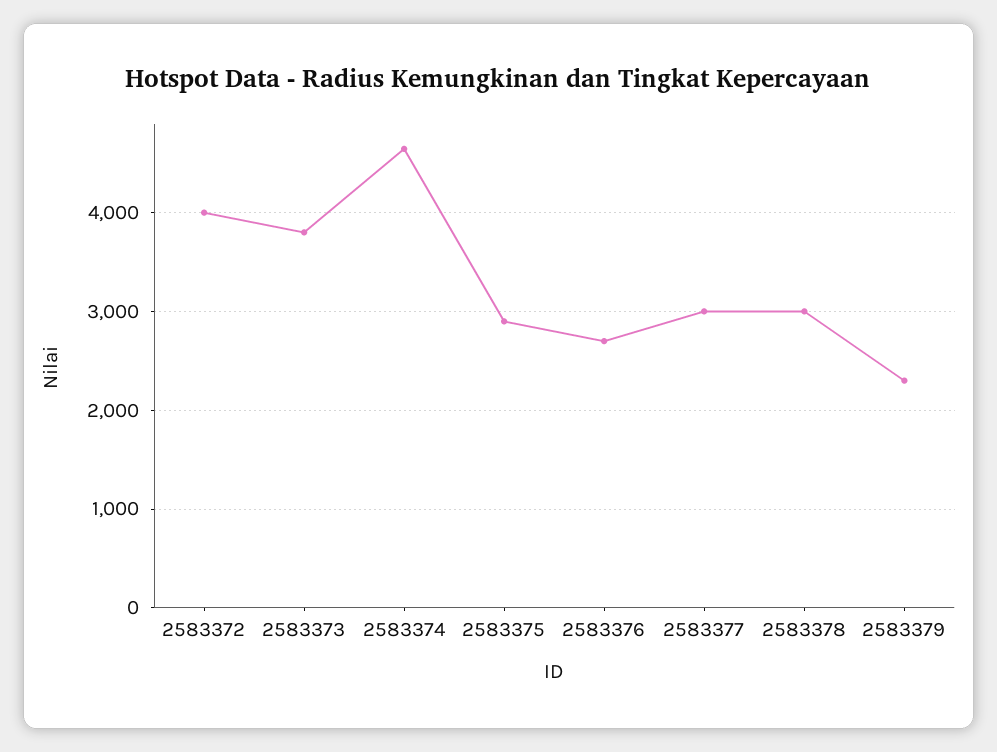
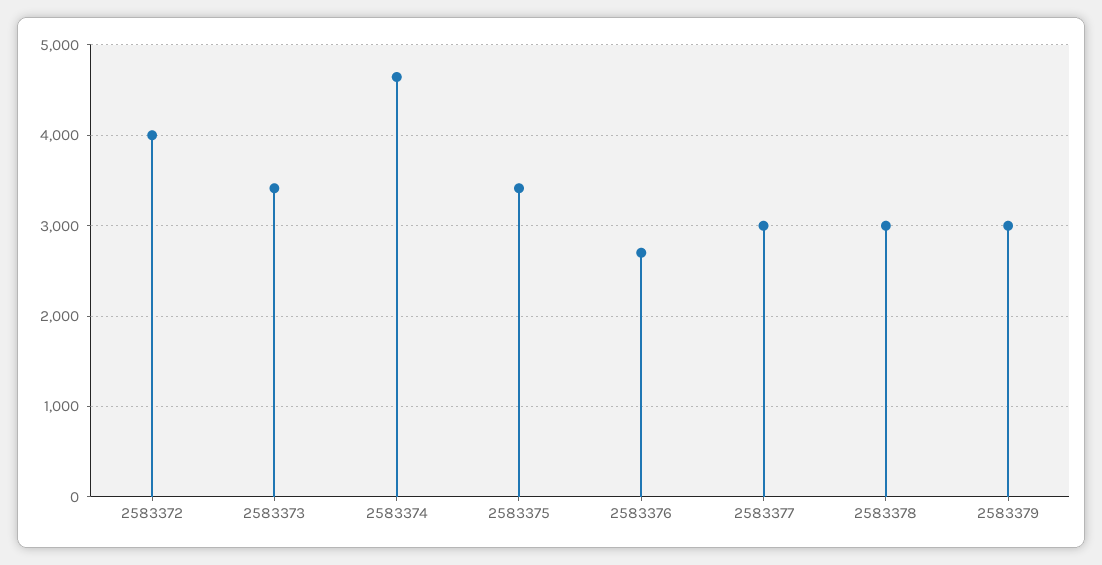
  {
    "2583372": 4000,
-   "2583373": 3800,
+   "2583373": 3400,
    "2583374": 4600,
-   "2583375": 2900,
+   "2583375": 3400,
    "2583376": 2700,
    "2583377": 3000,
    "2583378": 3000,
-   "2583379": 2300
+   "2583379": 3000
  }

